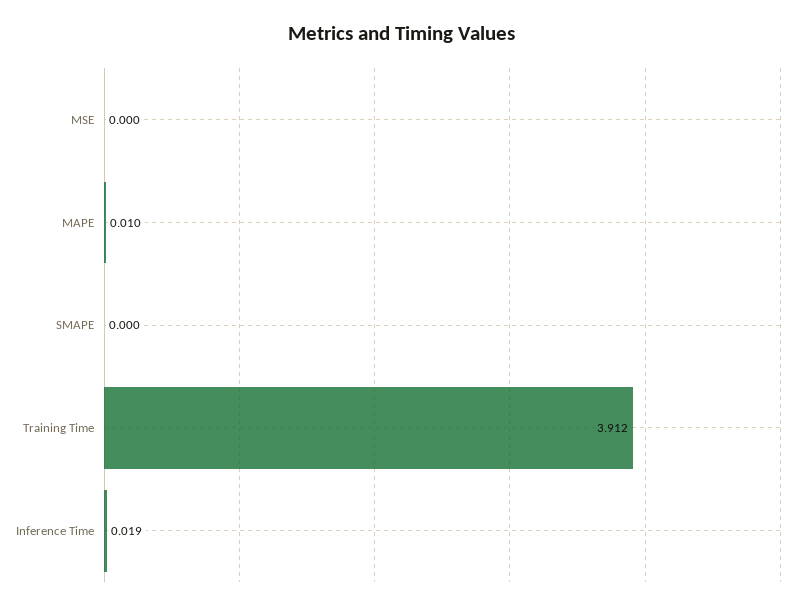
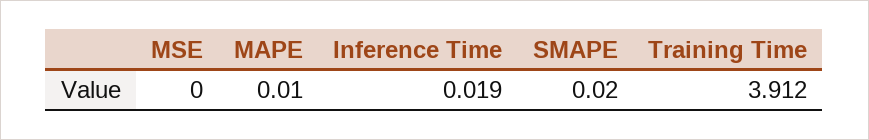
  {
    "MSE": 0,
    "MAPE": 0.01,
-   "SMAPE": 0,
+   "SMAPE": 0.02,
    "Training Time": 3.912,
    "Inference Time": 0.019
  }

